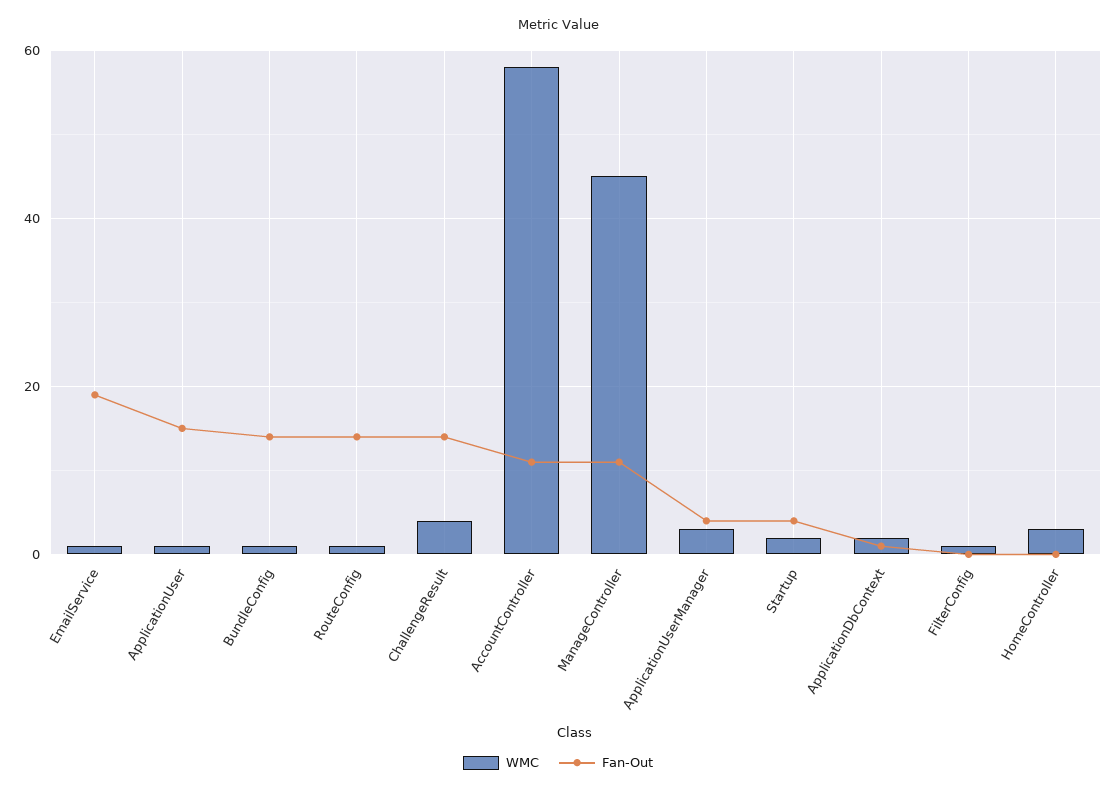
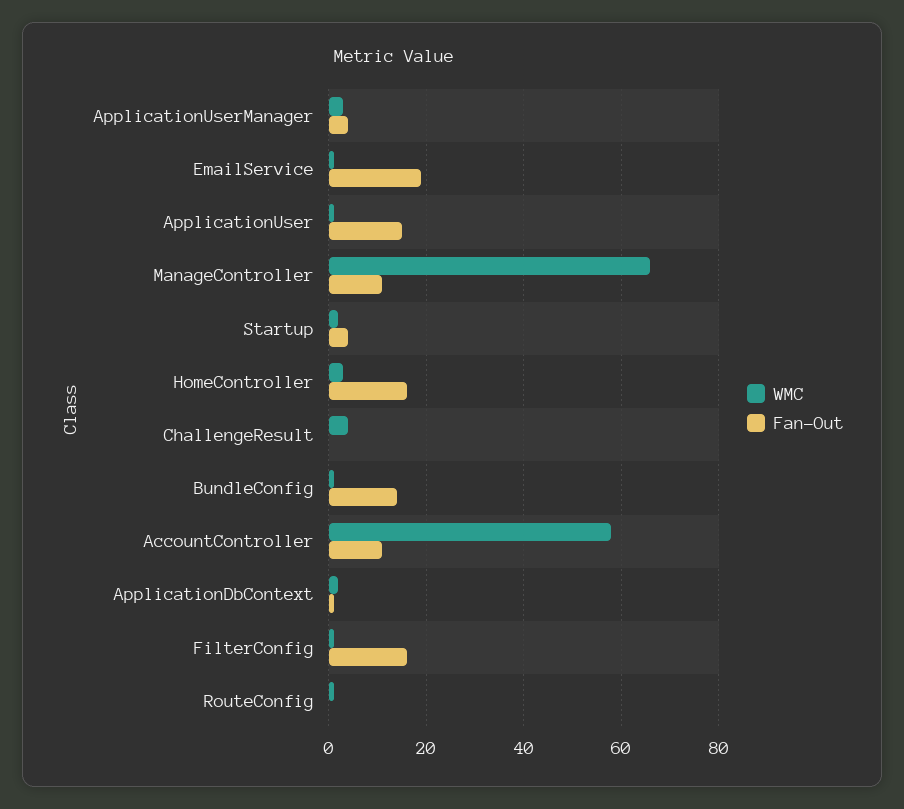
  {
    "WMC": {
      "EmailService": 0,
      "ApplicationUser": 0,
      "BundleConfig": 0,
      "RouteConfig": 0,
      "ChallengeResult": 5,
      "AccountController": 60,
-     "ManageController": 45,
+     "ManageController": 65,
      "ApplicationUserManager": 5,
      "Startup": 0,
      "ApplicationDbContext": 0,
      "FilterConfig": 0,
      "HomeController": 5
    },
    "Fan-Out": {
      "EmailService": 20,
      "ApplicationUser": 15,
      "BundleConfig": 15,
-     "RouteConfig": 15,
+     "RouteConfig": 0,
-     "ChallengeResult": 15,
+     "ChallengeResult": 0,
      "AccountController": 10,
      "ManageController": 10,
      "ApplicationUserManager": 5,
      "Startup": 5,
      "ApplicationDbContext": 0,
-     "FilterConfig": 0,
+     "FilterConfig": 15,
-     "HomeController": 0
+     "HomeController": 15
    }
  }

